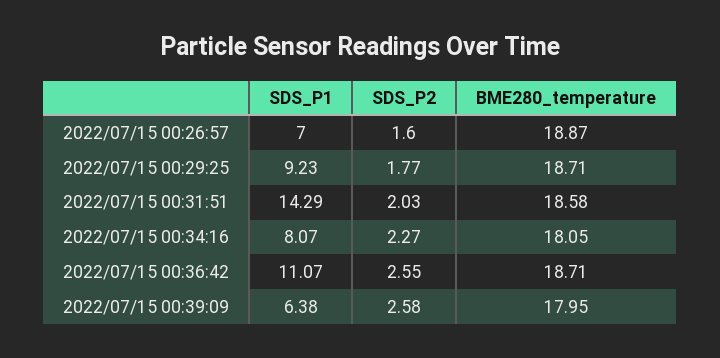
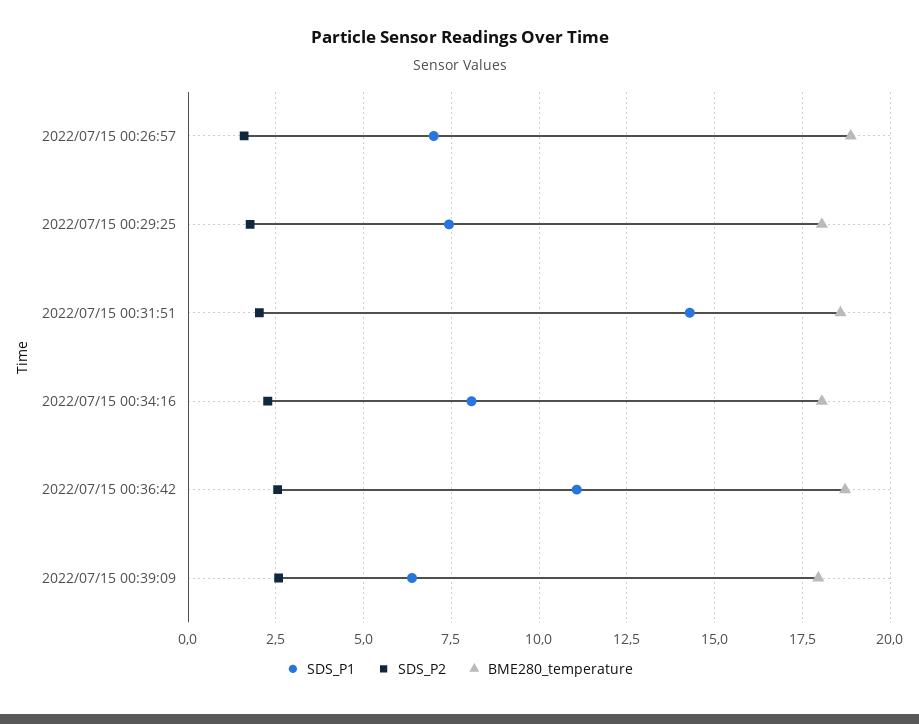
  {
    "SDS_P1": {
      "2022/07/15 00:26:57": 7,
-     "2022/07/15 00:29:25": 9.23,
+     "2022/07/15 00:29:25": 7.5,
      "2022/07/15 00:31:51": 14.29,
      "2022/07/15 00:34:16": 8.07,
      "2022/07/15 00:36:42": 11.07,
      "2022/07/15 00:39:09": 6.38
    },
    "SDS_P2": {
      "2022/07/15 00:26:57": 1.6,
      "2022/07/15 00:29:25": 1.77,
      "2022/07/15 00:31:51": 2.03,
      "2022/07/15 00:34:16": 2.27,
      "2022/07/15 00:36:42": 2.55,
      "2022/07/15 00:39:09": 2.58
    },
    "BME280_temperature": {
      "2022/07/15 00:26:57": 18.87,
-     "2022/07/15 00:29:25": 18.71,
+     "2022/07/15 00:29:25": 18,
      "2022/07/15 00:31:51": 18.58,
      "2022/07/15 00:34:16": 18.05,
      "2022/07/15 00:36:42": 18.71,
      "2022/07/15 00:39:09": 17.95
    }
  }

